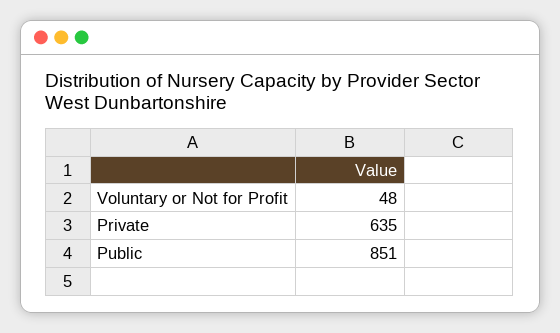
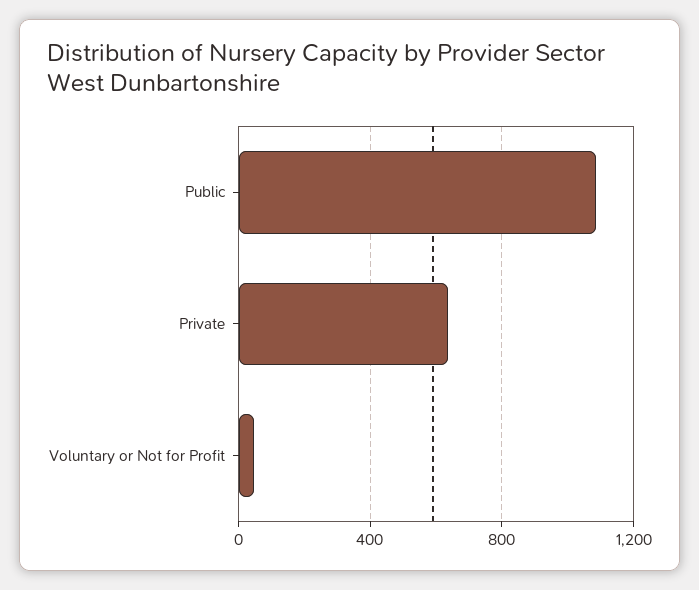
  {
    "Voluntary or Not for Profit": 48,
    "Private": 635,
-   "Public": 851
+   "Public": 1100
  }

